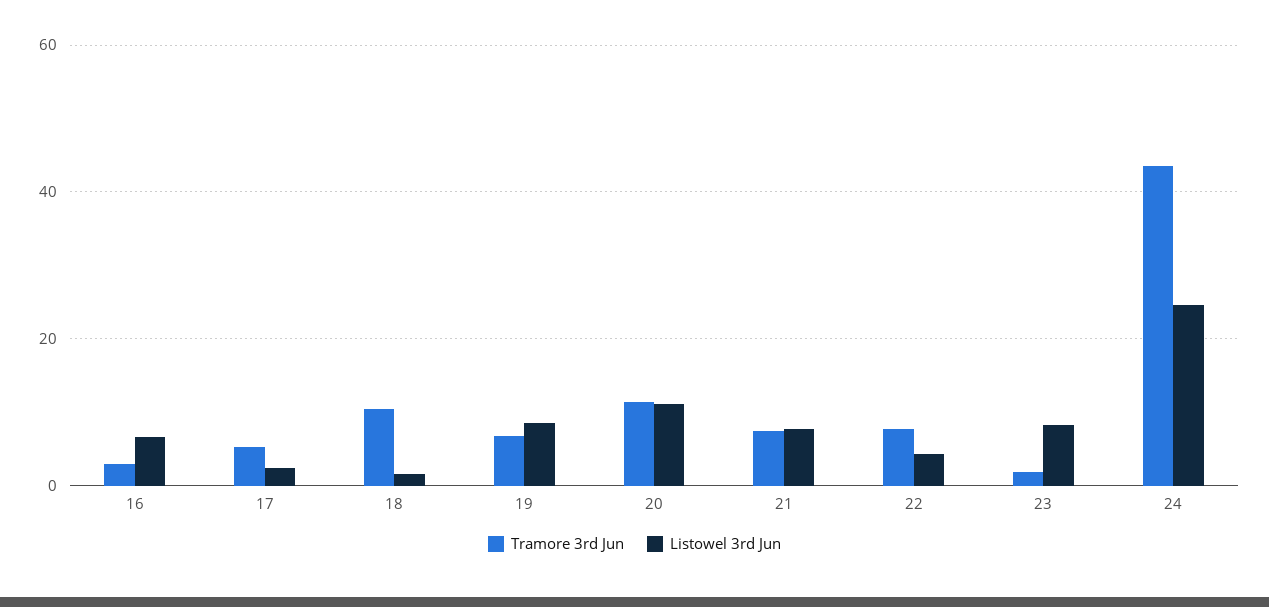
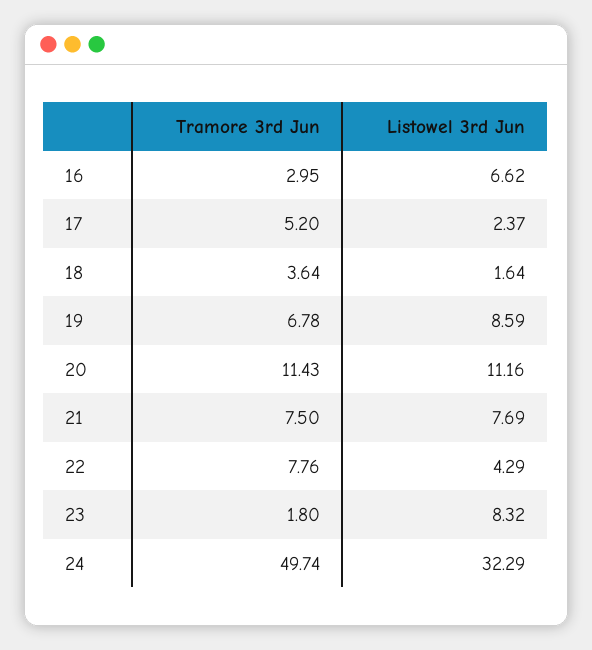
  {
    "Tramore 3rd Jun": {
      "16": 2.95,
      "17": 5.2,
-     "18": 10,
+     "18": 3.64,
      "19": 6.78,
      "20": 11.43,
      "21": 7.5,
      "22": 7.76,
      "23": 1.8,
-     "24": 44
+     "24": 49.74
    },
    "Listowel 3rd Jun": {
      "16": 6.62,
      "17": 2.37,
      "18": 1.64,
      "19": 8.59,
      "20": 11.16,
      "21": 7.69,
      "22": 4.29,
      "23": 8.32,
-     "24": 24
+     "24": 32.29
    }
  }

